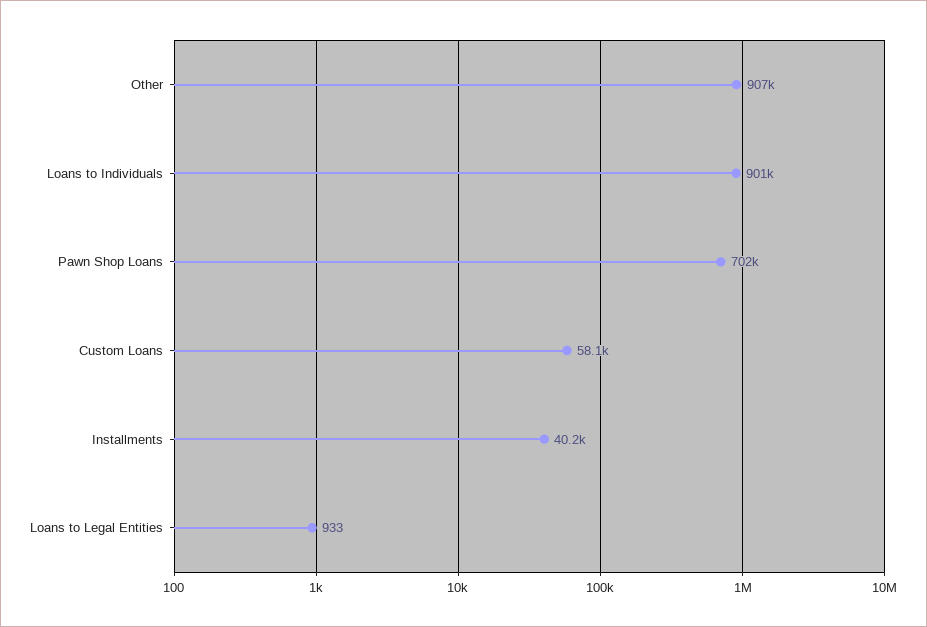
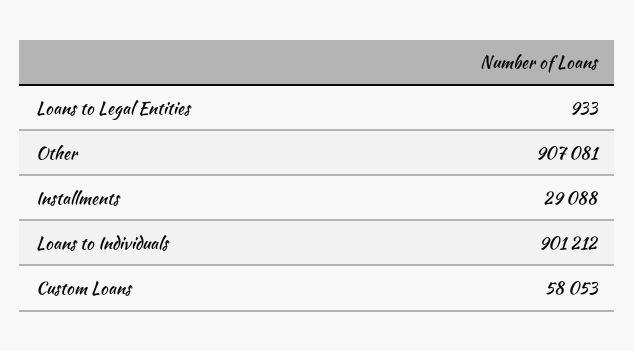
  {
    "Other": 907081,
    "Loans to Individuals": 901212,
-   "Pawn Shop Loans": 702000,
    "Custom Loans": 58053,
-   "Installments": 40200,
+   "Installments": 29088,
    "Loans to Legal Entities": 933
  }

